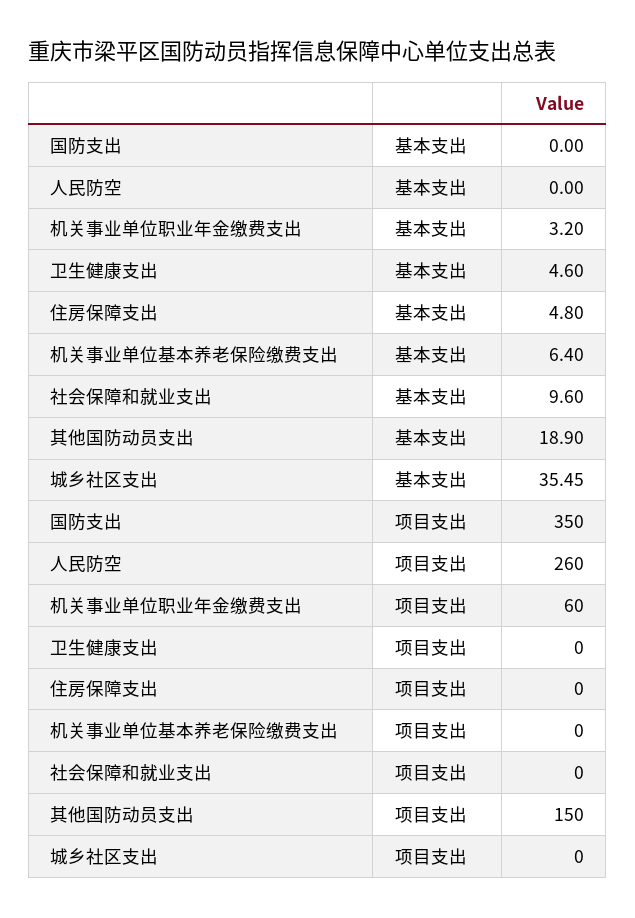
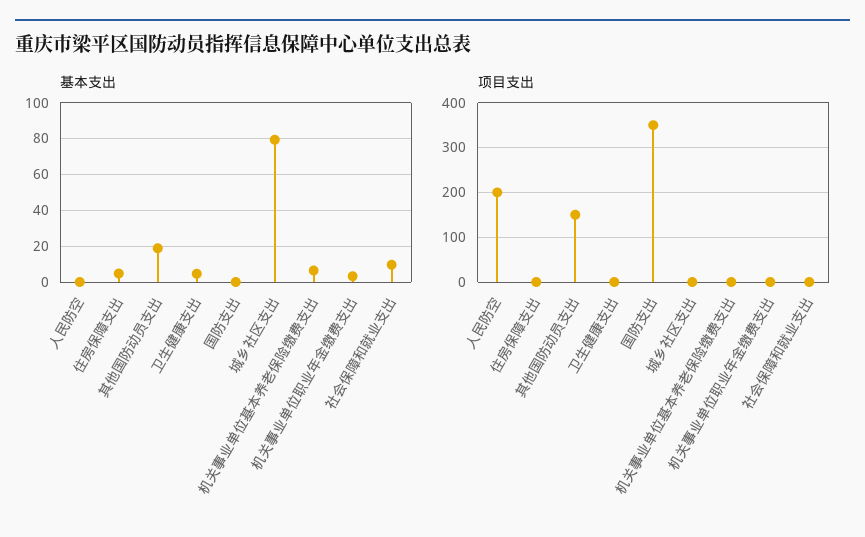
  {
    "基本支出": {
      "国防支出": 0,
      "人民防空": 0,
      "机关事业单位职业年金缴费支出": 3.2,
      "卫生健康支出": 4.6,
      "住房保障支出": 4.8,
      "机关事业单位基本养老保险缴费支出": 6.4,
      "社会保障和就业支出": 9.6,
      "其他国防动员支出": 18.9,
-     "城乡社区支出": 35.45
+     "城乡社区支出": 80
    },
    "项目支出": {
      "国防支出": 350,
-     "人民防空": 260,
+     "人民防空": 200,
-     "机关事业单位职业年金缴费支出": 60,
+     "机关事业单位职业年金缴费支出": 0,
      "卫生健康支出": 0,
      "住房保障支出": 0,
      "机关事业单位基本养老保险缴费支出": 0,
      "社会保障和就业支出": 0,
      "其他国防动员支出": 150,
      "城乡社区支出": 0
    }
  }

